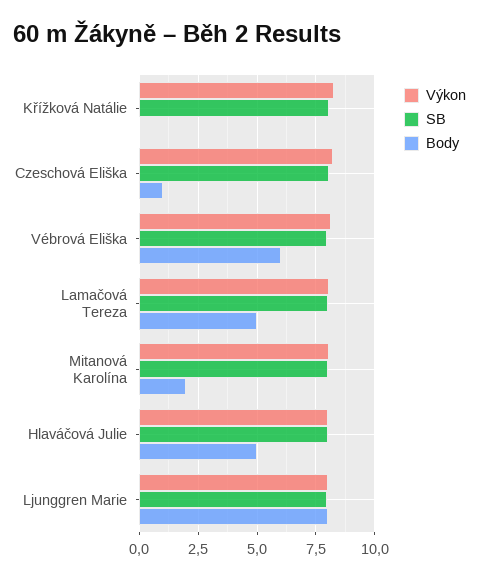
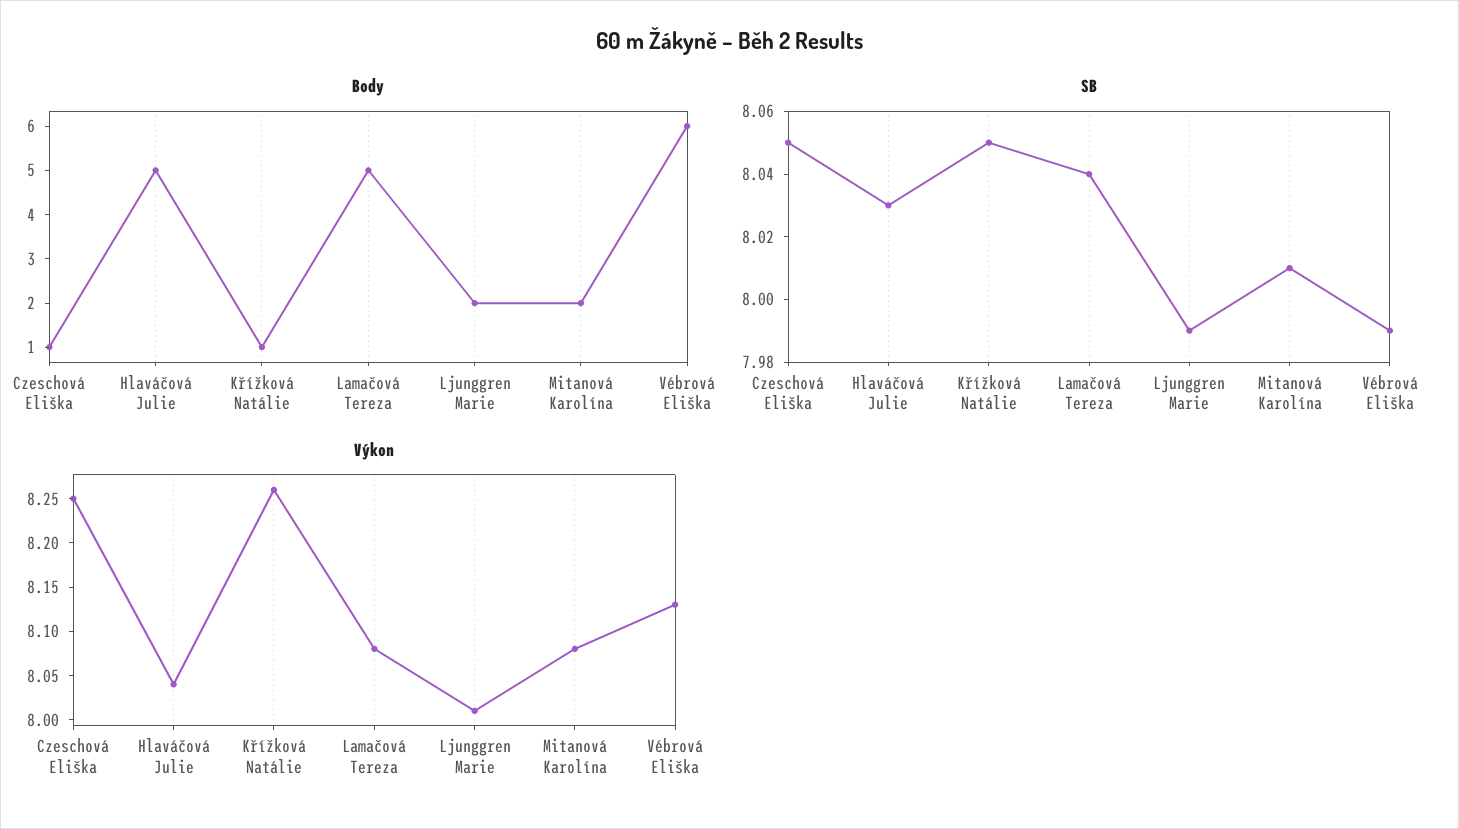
  {
    "Výkon": {
      "Křížková Natálie": 8.26,
      "Czeschová Eliška": 8.25,
      "Vébrová Eliška": 8.13,
      "Lamačová Tereza": 8.08,
      "Mitanová Karolína": 8.08,
      "Hlaváčová Julie": 8.04,
      "Ljunggren Marie": 8.01
    },
    "SB": {
      "Křížková Natálie": 8.05,
      "Czeschová Eliška": 8.05,
      "Vébrová Eliška": 7.99,
      "Lamačová Tereza": 8.04,
      "Mitanová Karolína": 8.01,
      "Hlaváčová Julie": 8.03,
      "Ljunggren Marie": 7.99
    },
    "Body": {
-     "Křížková Natálie": 0,
+     "Křížková Natálie": 1,
      "Czeschová Eliška": 1,
      "Vébrová Eliška": 6,
      "Lamačová Tereza": 5,
      "Mitanová Karolína": 2,
      "Hlaváčová Julie": 5,
-     "Ljunggren Marie": 8
+     "Ljunggren Marie": 2
    }
  }

